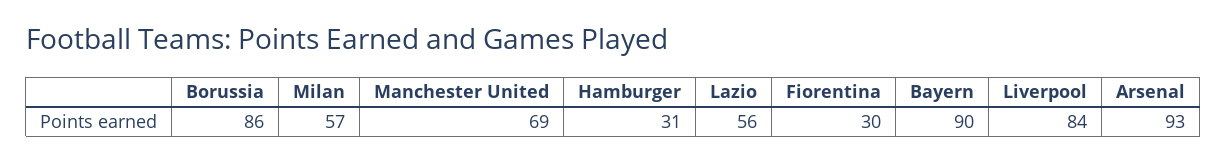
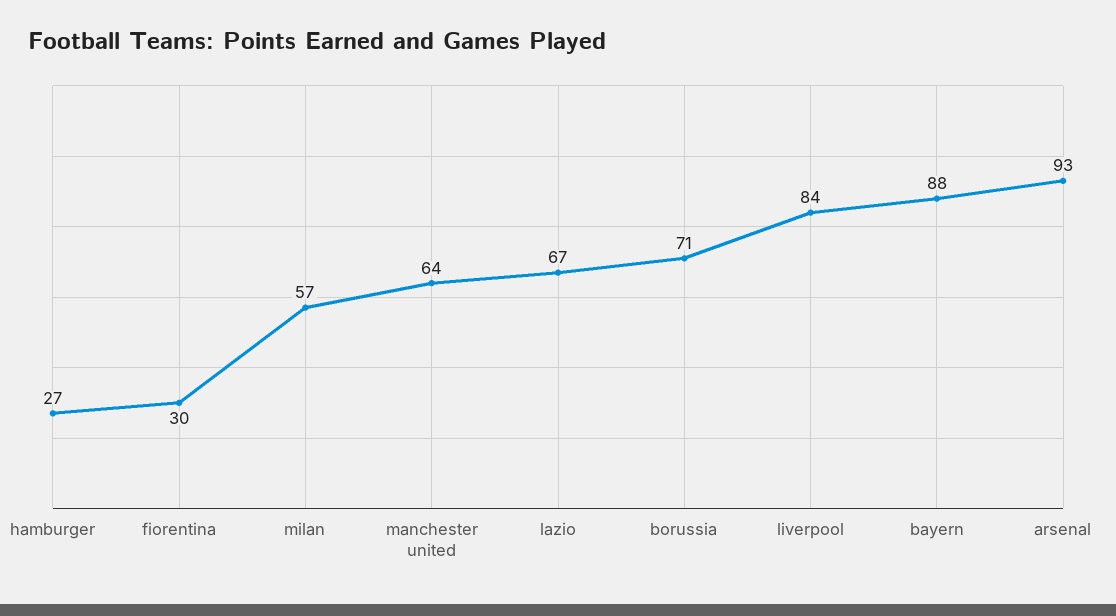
  {
-   "Borussia": 86,
+   "Borussia": 71,
    "Milan": 57,
-   "Manchester United": 69,
+   "Manchester United": 64,
-   "Hamburger": 31,
+   "Hamburger": 27,
-   "Lazio": 56,
+   "Lazio": 67,
    "Fiorentina": 30,
-   "Bayern": 90,
+   "Bayern": 88,
    "Liverpool": 84,
    "Arsenal": 93
  }

